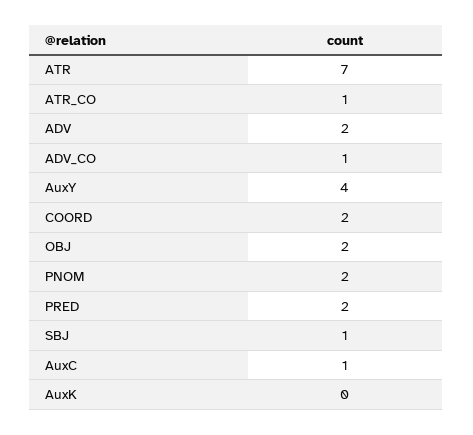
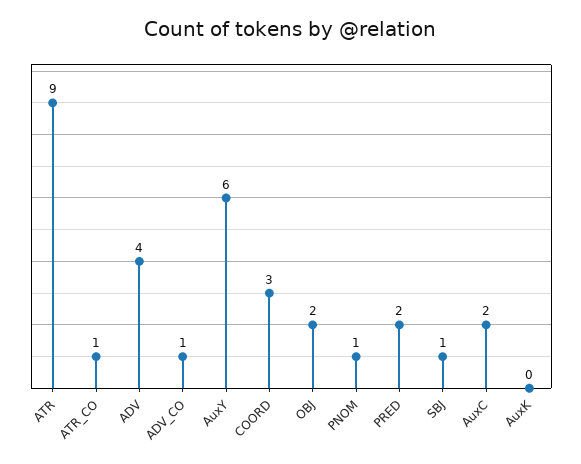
  {
-   "ATR": 7,
+   "ATR": 9,
    "ATR_CO": 1,
-   "ADV": 2,
+   "ADV": 4,
    "ADV_CO": 1,
-   "AuxY": 4,
+   "AuxY": 6,
-   "COORD": 2,
+   "COORD": 3,
    "OBJ": 2,
-   "PNOM": 2,
+   "PNOM": 1,
    "PRED": 2,
    "SBJ": 1,
-   "AuxC": 1,
+   "AuxC": 2,
    "AuxK": 0
  }

